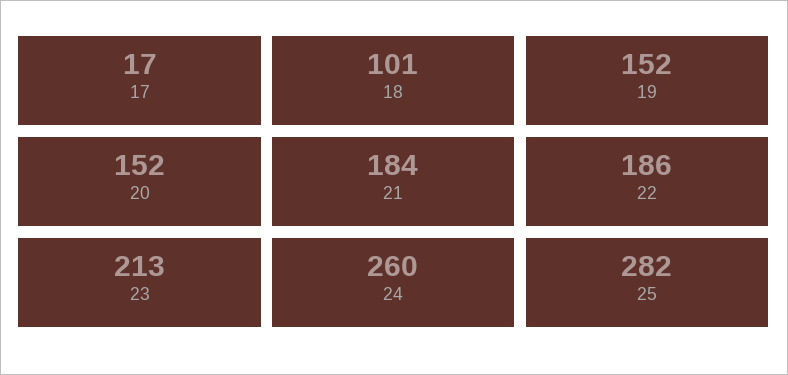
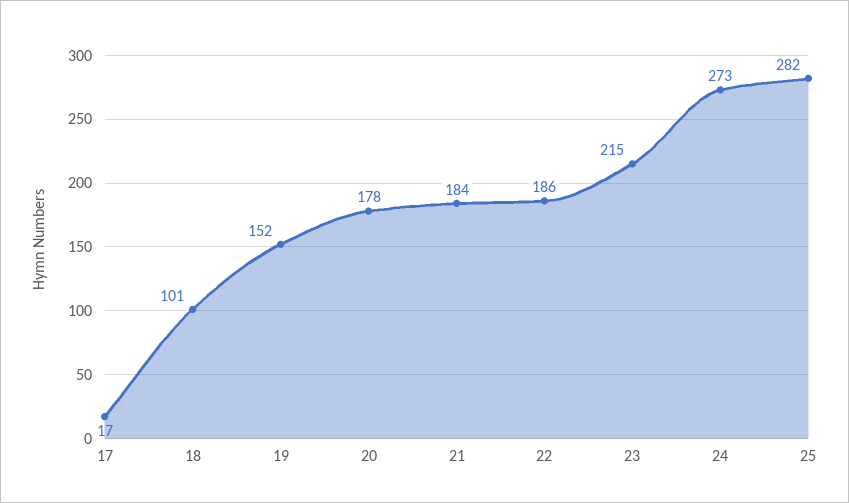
  {
    "17": 17,
    "18": 101,
    "19": 152,
-   "20": 152,
+   "20": 178,
    "21": 184,
    "22": 186,
-   "23": 213,
+   "23": 215,
-   "24": 260,
+   "24": 273,
    "25": 282
  }

